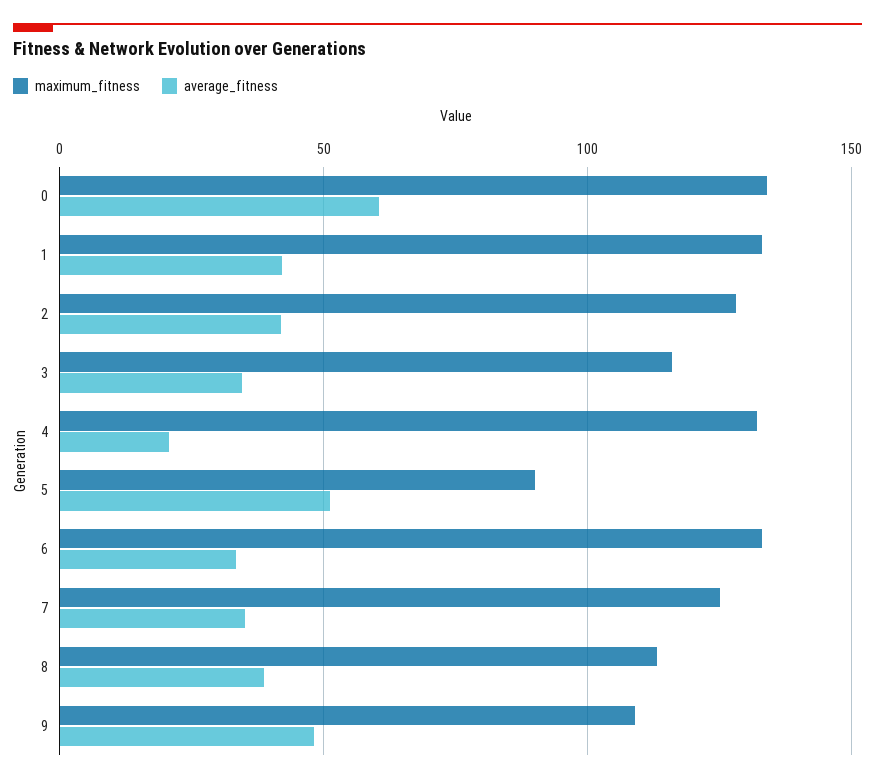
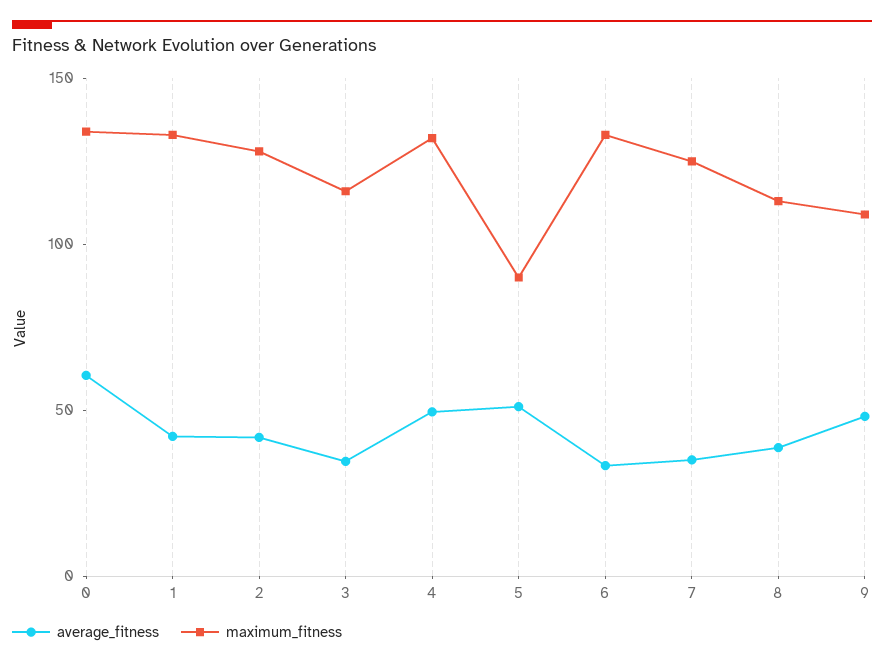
  {
    "maximum_fitness": {
      "0": 135,
      "1": 135,
      "2": 130,
      "3": 115,
      "4": 130,
      "5": 90,
      "6": 135,
      "7": 125,
      "8": 115,
      "9": 110
    },
    "average_fitness": {
      "0": 60,
      "1": 40,
      "2": 40,
      "3": 35,
-     "4": 20,
+     "4": 50,
      "5": 50,
      "6": 35,
      "7": 35,
      "8": 40,
      "9": 50
    }
  }

